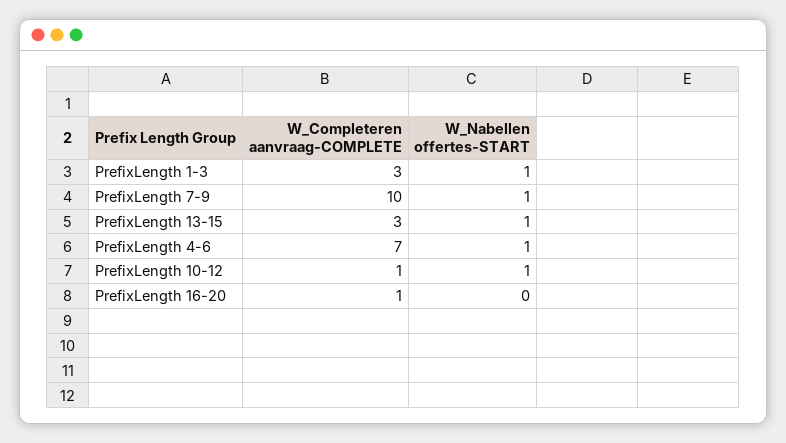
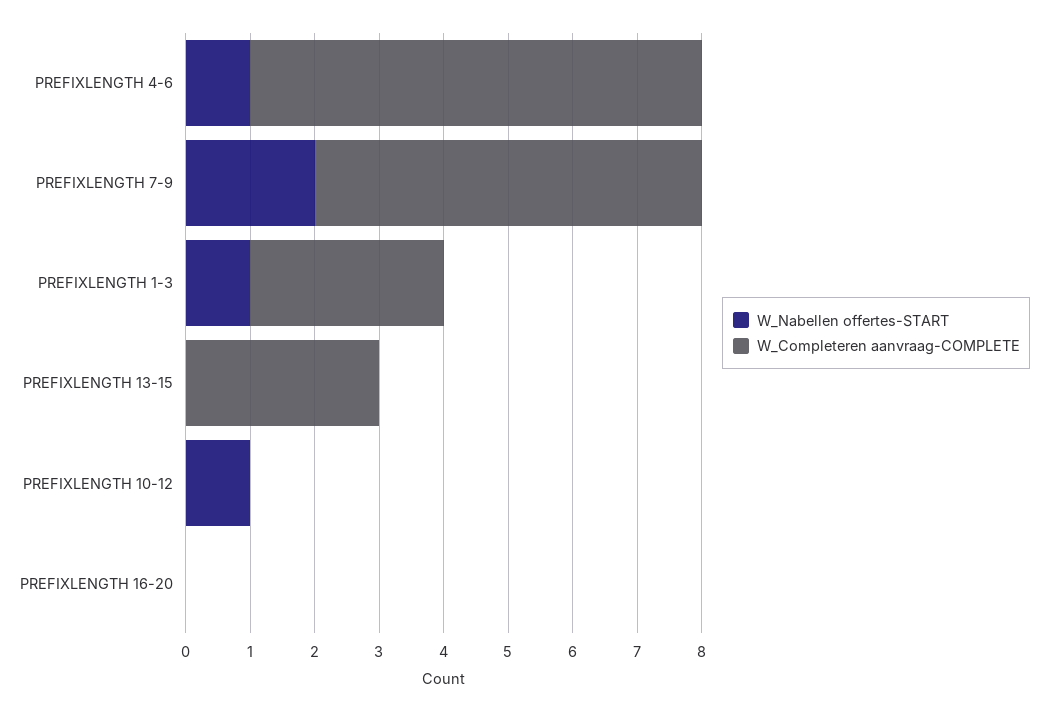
  {
    "W_Completeren aanvraag-COMPLETE": {
      "PrefixLength 1-3": 3,
-     "PrefixLength 7-9": 10,
+     "PrefixLength 7-9": 6,
      "PrefixLength 13-15": 3,
      "PrefixLength 4-6": 7,
-     "PrefixLength 10-12": 1,
+     "PrefixLength 10-12": 0,
-     "PrefixLength 16-20": 1
+     "PrefixLength 16-20": 0
    },
    "W_Nabellen offertes-START": {
      "PrefixLength 1-3": 1,
-     "PrefixLength 7-9": 1,
+     "PrefixLength 7-9": 2,
-     "PrefixLength 13-15": 1,
+     "PrefixLength 13-15": 0,
      "PrefixLength 4-6": 1,
      "PrefixLength 10-12": 1,
      "PrefixLength 16-20": 0
    }
  }

